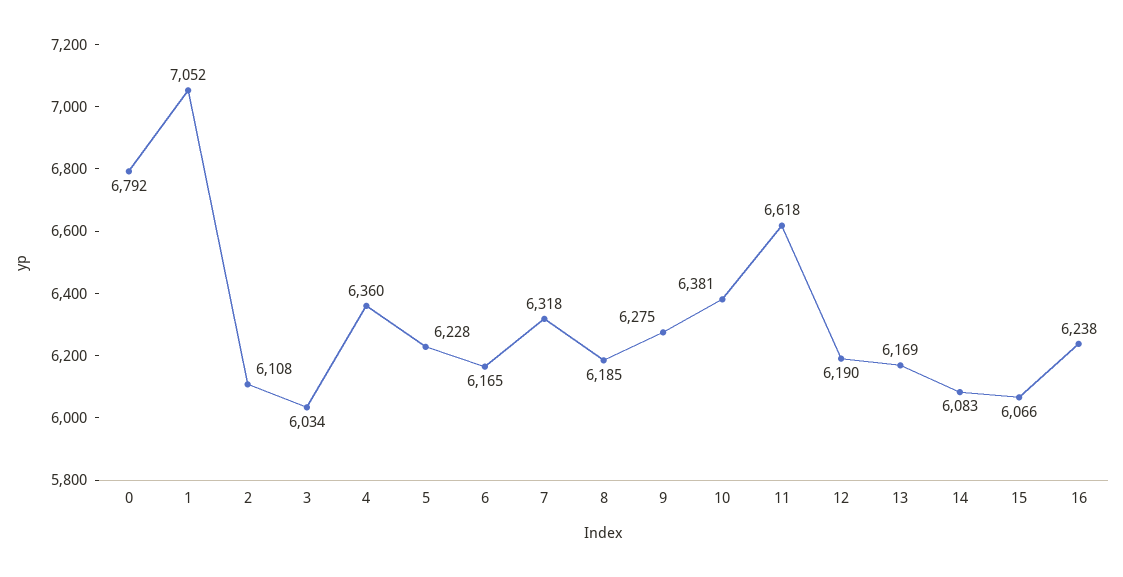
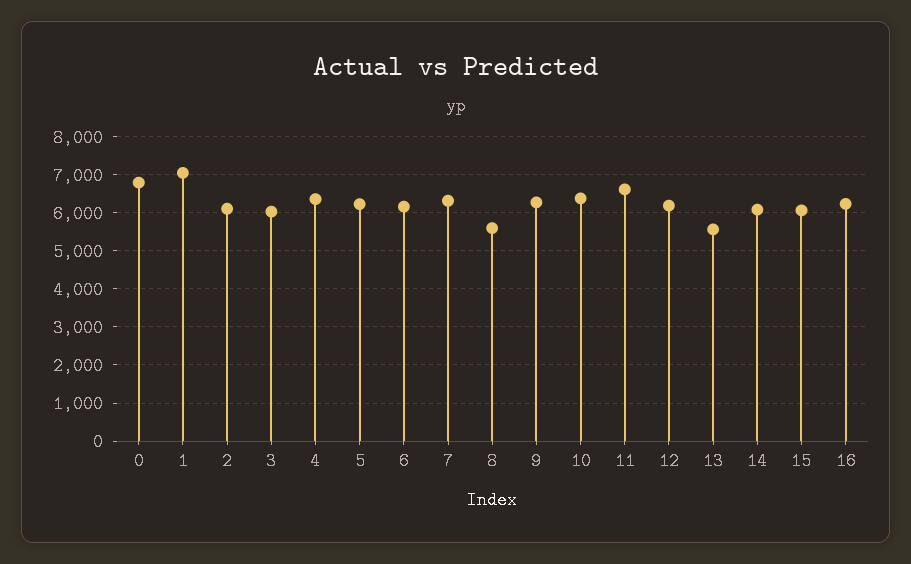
  {
    "0": 6792,
    "1": 7052,
    "2": 6108,
    "3": 6034,
    "4": 6360,
    "5": 6228,
    "6": 6165,
    "7": 6318,
-   "8": 6185,
+   "8": 5600,
    "9": 6275,
    "10": 6381,
    "11": 6618,
    "12": 6190,
-   "13": 6169,
+   "13": 5600,
    "14": 6083,
    "15": 6066,
    "16": 6238
  }

